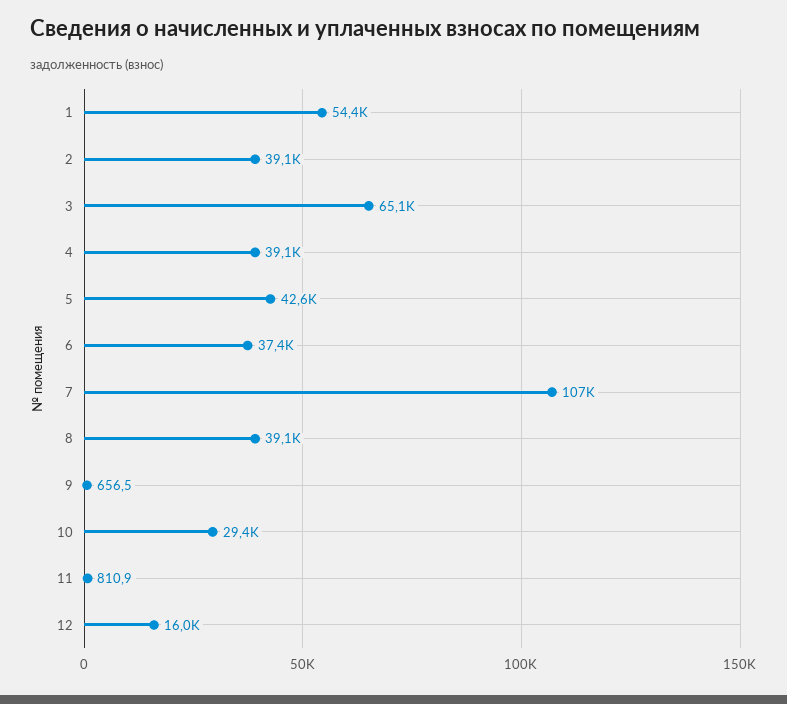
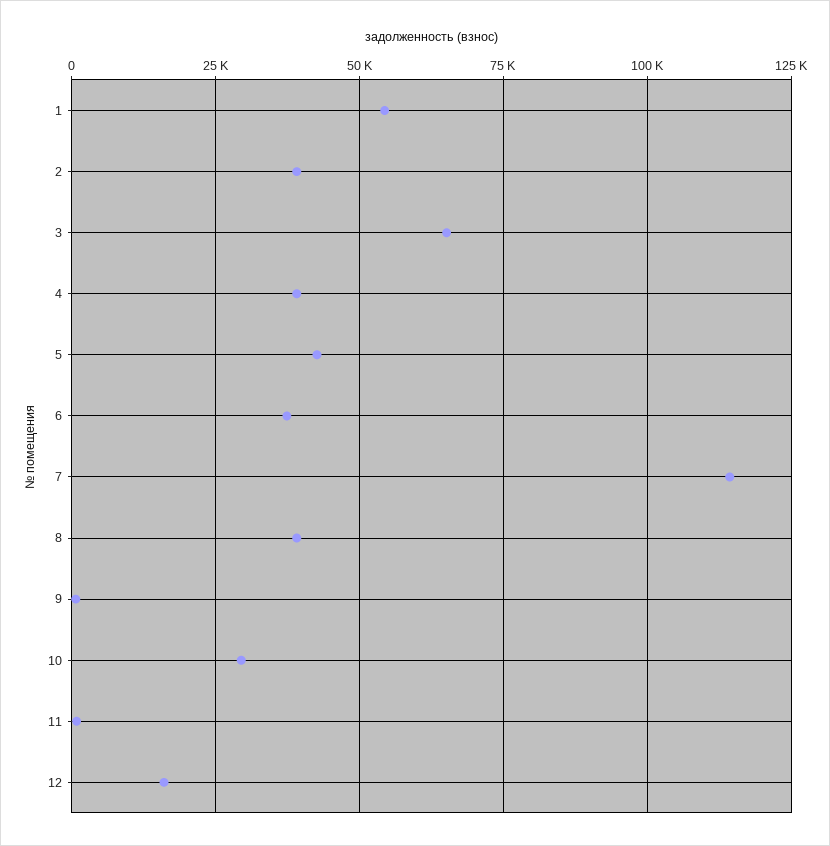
  {
    "1": 54400,
    "2": 39100,
    "3": 65100,
    "4": 39100,
    "5": 42600,
    "6": 37400,
-   "7": 107000,
+   "7": 115000,
    "8": 39100,
    "9": 656.5,
    "10": 29400,
    "11": 810.9,
    "12": 16000
  }

